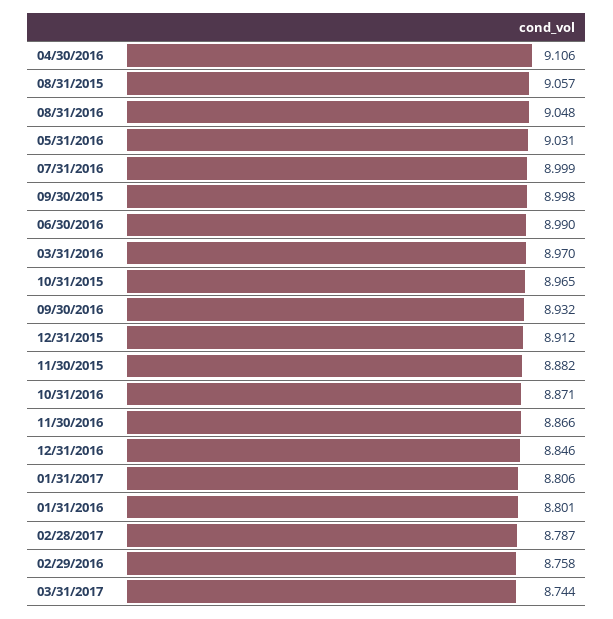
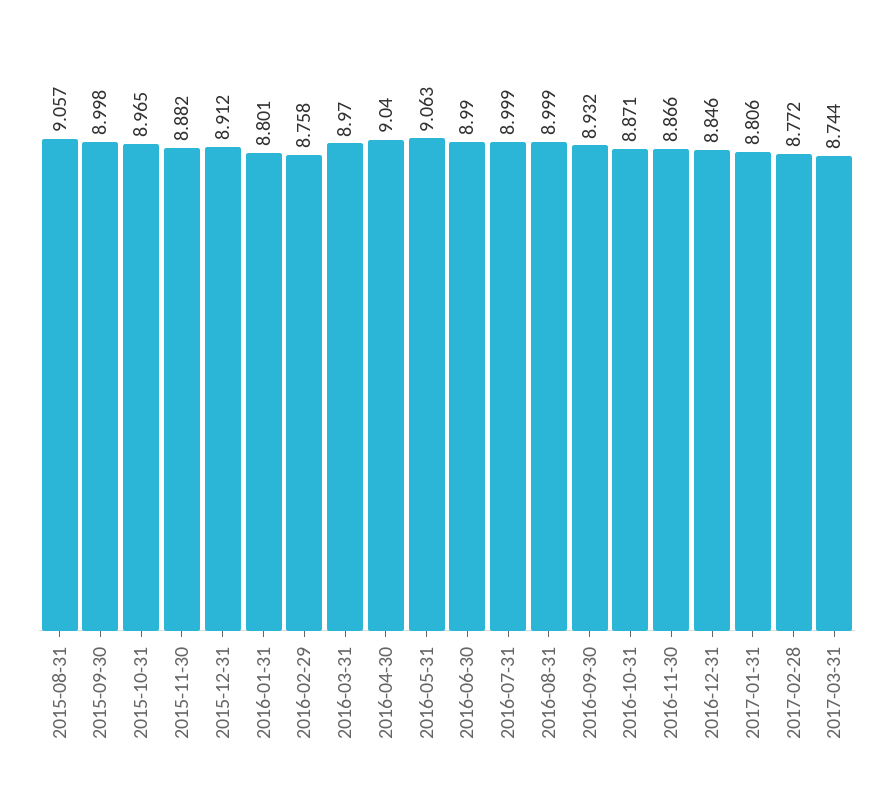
  {
-   "04/30/2016": 9.106,
+   "04/30/2016": 9.04,
    "08/31/2015": 9.057,
-   "08/31/2016": 9.048,
+   "08/31/2016": 8.999,
-   "05/31/2016": 9.031,
+   "05/31/2016": 9.063,
    "07/31/2016": 8.999,
    "09/30/2015": 8.998,
    "06/30/2016": 8.99,
    "03/31/2016": 8.97,
    "10/31/2015": 8.965,
    "09/30/2016": 8.932,
    "12/31/2015": 8.912,
    "11/30/2015": 8.882,
    "10/31/2016": 8.871,
    "11/30/2016": 8.866,
    "12/31/2016": 8.846,
    "01/31/2017": 8.806,
    "01/31/2016": 8.801,
-   "02/28/2017": 8.787,
+   "02/28/2017": 8.772,
    "02/29/2016": 8.758,
    "03/31/2017": 8.744
  }

